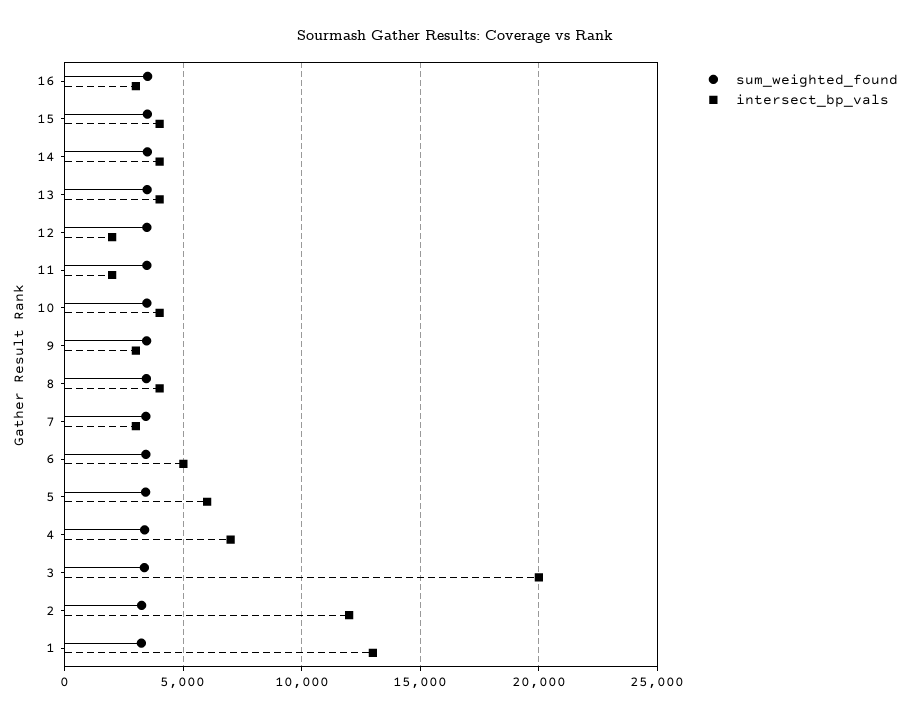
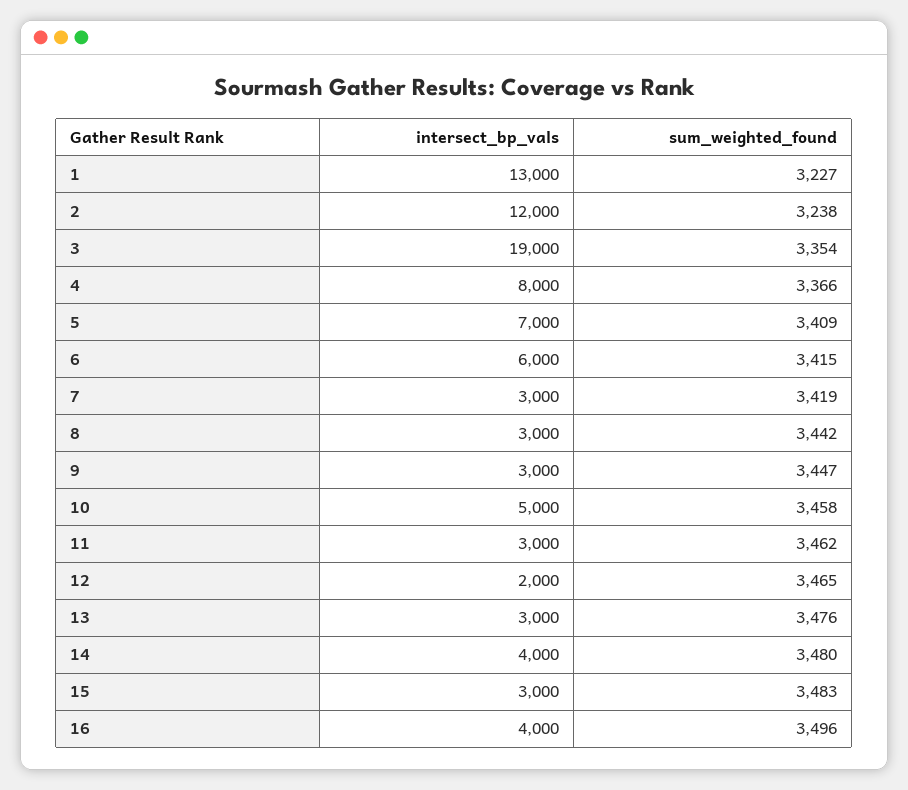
  {
    "sum_weighted_found": {
      "16": 3496,
      "15": 3483,
      "14": 3480,
      "13": 3476,
      "12": 3465,
      "11": 3462,
      "10": 3458,
      "9": 3447,
      "8": 3442,
      "7": 3419,
      "6": 3415,
      "5": 3409,
      "4": 3366,
      "3": 3354,
      "2": 3238,
      "1": 3227
    },
    "intersect_bp_vals": {
-     "16": 3000,
+     "16": 4000,
-     "15": 4000,
+     "15": 3000,
      "14": 4000,
-     "13": 4000,
+     "13": 3000,
      "12": 2000,
-     "11": 2000,
+     "11": 3000,
-     "10": 4000,
+     "10": 5000,
      "9": 3000,
-     "8": 4000,
+     "8": 3000,
      "7": 3000,
-     "6": 5000,
+     "6": 6000,
-     "5": 6000,
+     "5": 7000,
-     "4": 7000,
+     "4": 8000,
-     "3": 20000,
+     "3": 19000,
      "2": 12000,
      "1": 13000
    }
  }

